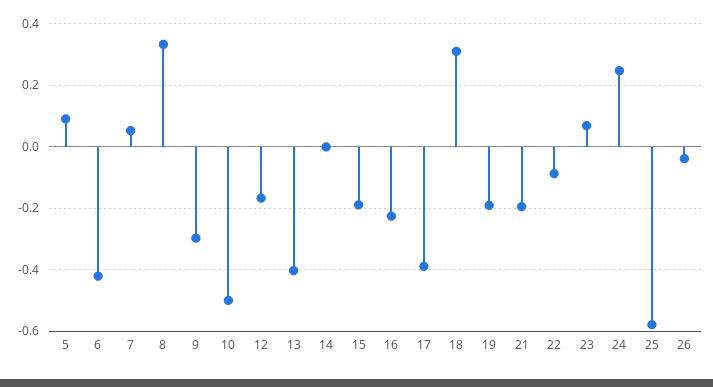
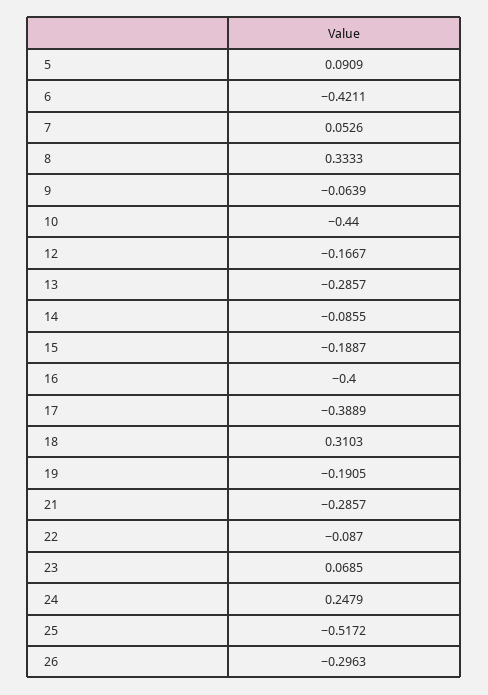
  {
    "5": 0.0909,
    "6": -0.4211,
    "7": 0.0526,
    "8": 0.3333,
-   "9": -0.3,
+   "9": -0.0639,
-   "10": -0.5,
+   "10": -0.44,
    "12": -0.1667,
-   "13": -0.4,
+   "13": -0.2857,
-   "14": 0,
+   "14": -0.0855,
    "15": -0.1887,
-   "16": -0.22,
+   "16": -0.4,
    "17": -0.3889,
    "18": 0.3103,
    "19": -0.1905,
-   "21": -0.2,
+   "21": -0.2857,
    "22": -0.087,
    "23": 0.0685,
    "24": 0.2479,
-   "25": -0.58,
+   "25": -0.5172,
-   "26": -0.04
+   "26": -0.2963
  }

